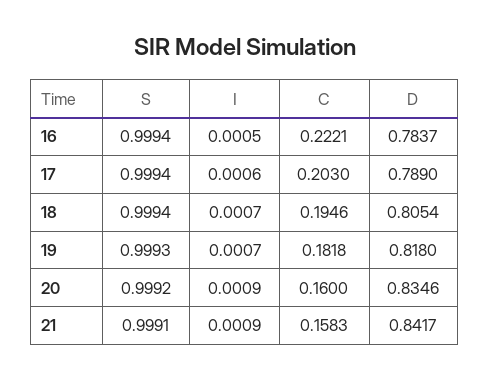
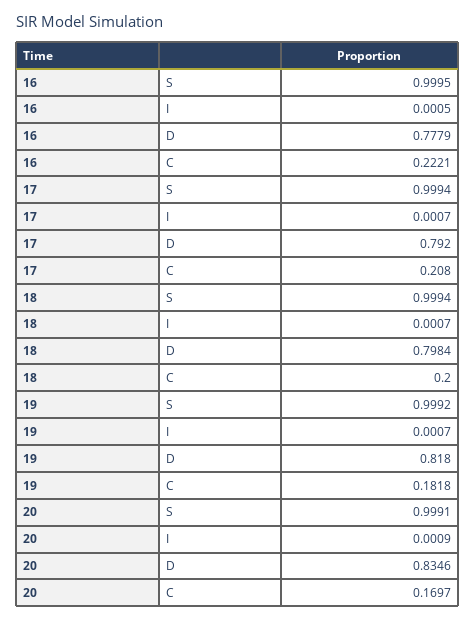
  {
    "S": {
-     "16": 0.9994,
+     "16": 0.9995,
      "17": 0.9994,
      "18": 0.9994,
-     "19": 0.9993,
+     "19": 0.9992,
-     "20": 0.9992,
+     "20": 0.9991
-     "21": 0.9991
    },
    "I": {
      "16": 0.0005,
-     "17": 0.0006,
+     "17": 0.0007,
      "18": 0.0007,
      "19": 0.0007,
-     "20": 0.0009,
+     "20": 0.0009
-     "21": 0.0009
    },
    "C": {
      "16": 0.2221,
-     "17": 0.203,
+     "17": 0.208,
-     "18": 0.1946,
+     "18": 0.2,
      "19": 0.1818,
-     "20": 0.16,
+     "20": 0.1697
-     "21": 0.1583
    },
    "D": {
-     "16": 0.7837,
+     "16": 0.7779,
-     "17": 0.789,
+     "17": 0.792,
-     "18": 0.8054,
+     "18": 0.7984,
      "19": 0.818,
-     "20": 0.8346,
+     "20": 0.8346
-     "21": 0.8417
    }
  }

